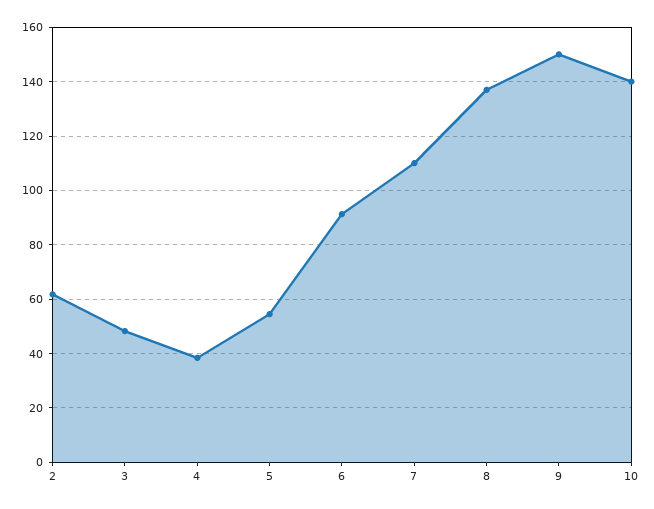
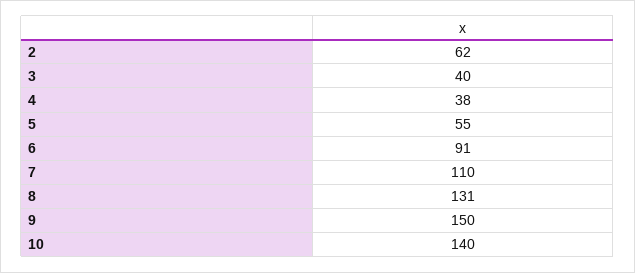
  {
    "2": 62,
-   "3": 47.5,
+   "3": 40,
    "4": 38,
    "5": 55,
    "6": 91,
    "7": 110,
-   "8": 137.5,
+   "8": 131,
    "9": 150,
    "10": 140
  }

